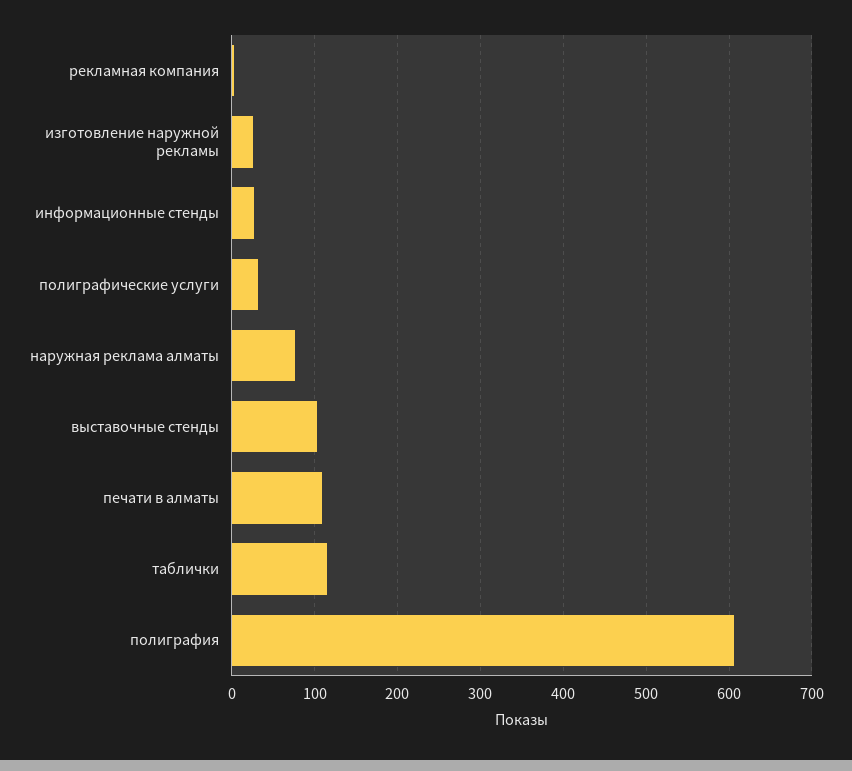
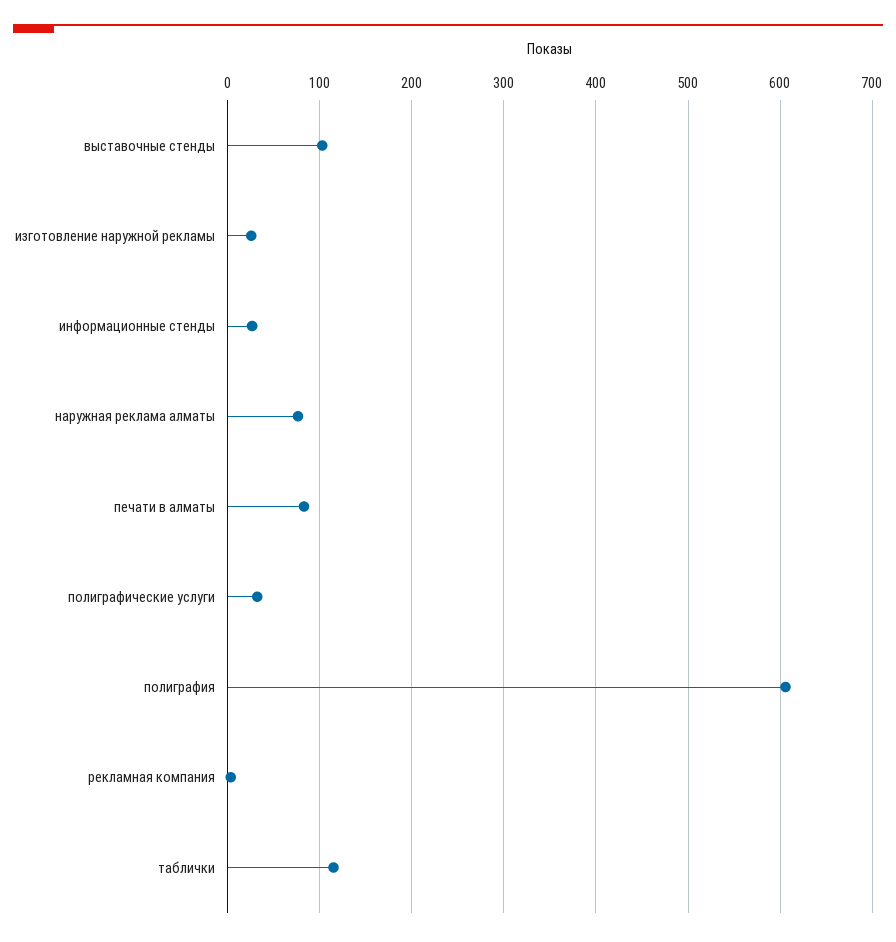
  {
    "рекламная компания": 0,
    "изготовление наружной рекламы": 30,
    "информационные стенды": 30,
    "полиграфические услуги": 30,
    "наружная реклама алматы": 80,
    "выставочные стенды": 100,
-   "печати в алматы": 110,
+   "печати в алматы": 80,
    "таблички": 110,
    "полиграфия": 610
  }

